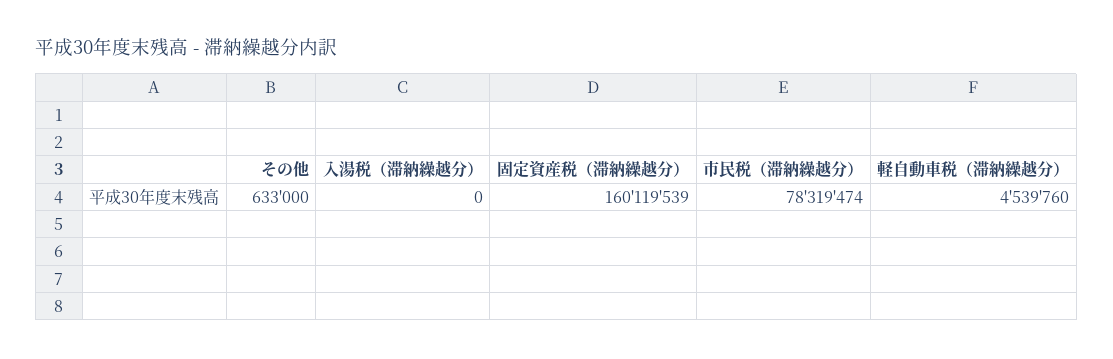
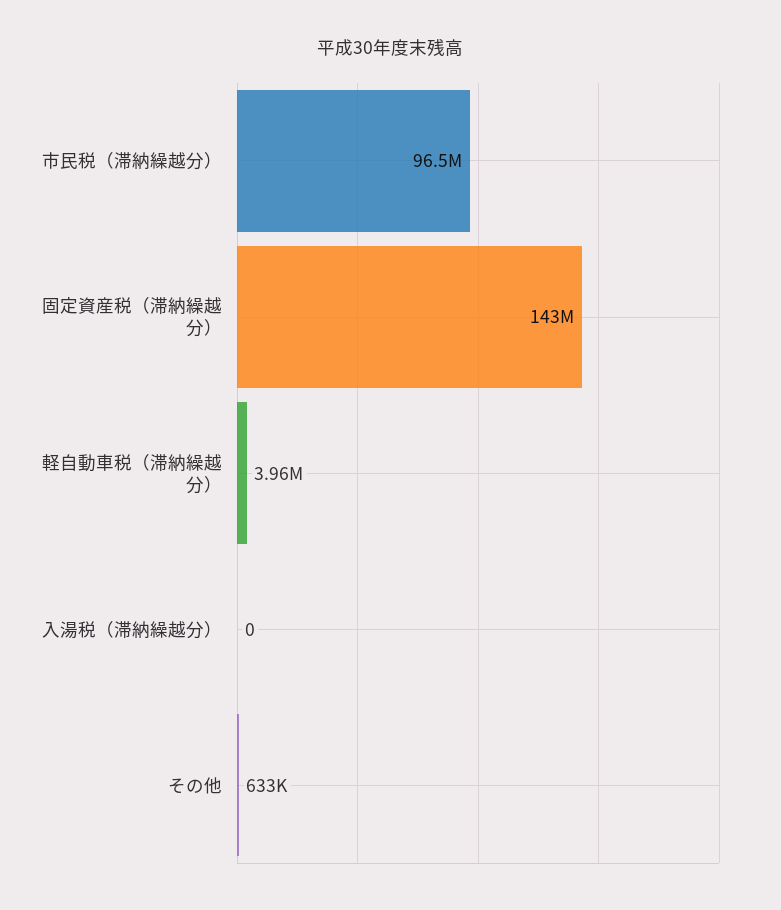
  {
    "その他": 633000,
    "入湯税（滞納繰越分）": 0,
-   "固定資産税（滞納繰越分）": 160119539,
+   "固定資産税（滞納繰越分）": 143000000,
-   "市民税（滞納繰越分）": 78319474,
+   "市民税（滞納繰越分）": 96500000,
-   "軽自動車税（滞納繰越分）": 4539760
+   "軽自動車税（滞納繰越分）": 3960000
  }

